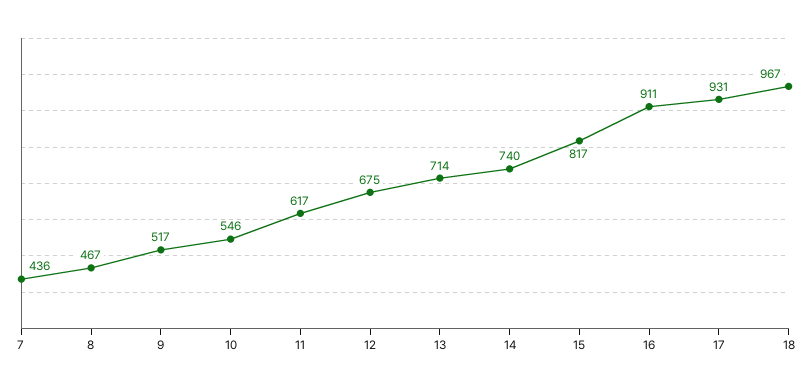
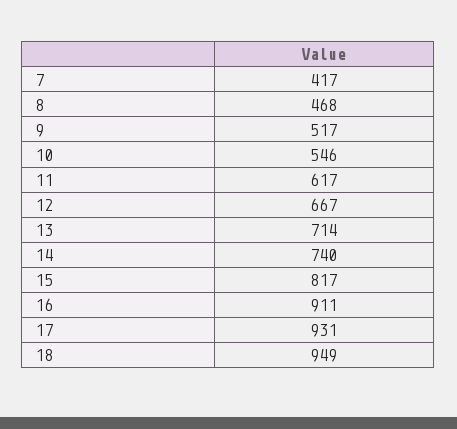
  {
-   "7": 436,
+   "7": 417,
-   "8": 467,
+   "8": 468,
    "9": 517,
    "10": 546,
    "11": 617,
-   "12": 675,
+   "12": 667,
    "13": 714,
    "14": 740,
    "15": 817,
    "16": 911,
    "17": 931,
-   "18": 967
+   "18": 949
  }

